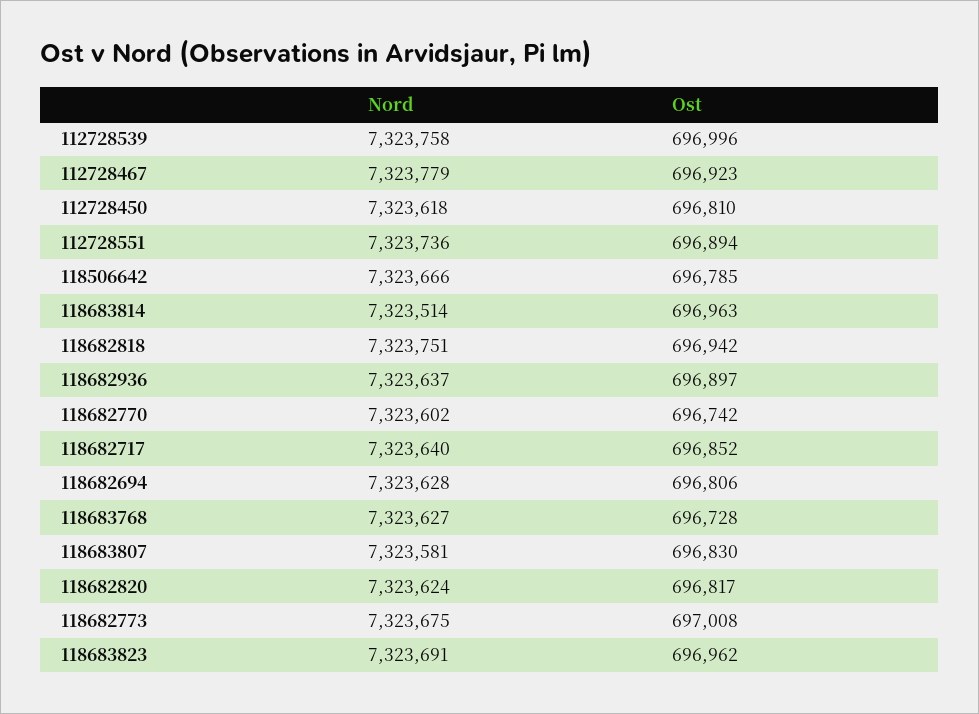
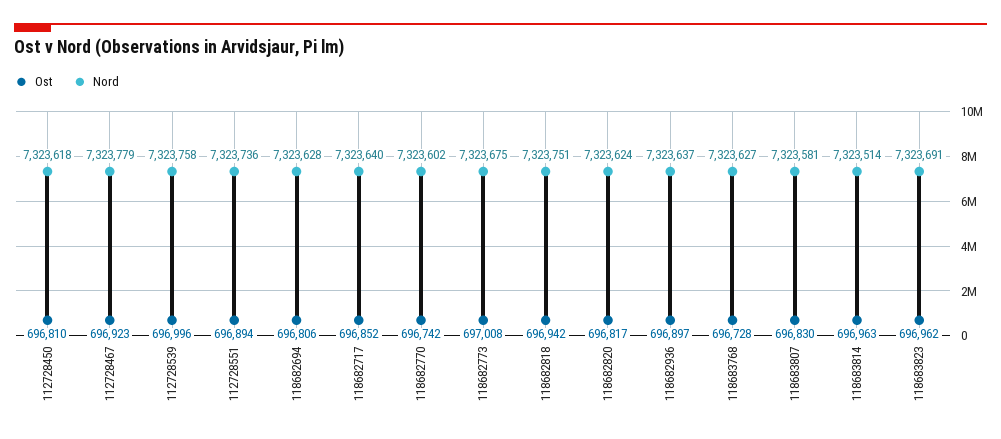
  {
    "Nord": {
      "112728539": 7323758,
      "112728467": 7323779,
      "112728450": 7323618,
      "112728551": 7323736,
-     "118506642": 7323666,
      "118683814": 7323514,
      "118682818": 7323751,
      "118682936": 7323637,
      "118682770": 7323602,
      "118682717": 7323640,
      "118682694": 7323628,
      "118683768": 7323627,
      "118683807": 7323581,
      "118682820": 7323624,
      "118682773": 7323675,
      "118683823": 7323691
    },
    "Ost": {
      "112728539": 696996,
      "112728467": 696923,
      "112728450": 696810,
      "112728551": 696894,
-     "118506642": 696785,
      "118683814": 696963,
      "118682818": 696942,
      "118682936": 696897,
      "118682770": 696742,
      "118682717": 696852,
      "118682694": 696806,
      "118683768": 696728,
      "118683807": 696830,
      "118682820": 696817,
      "118682773": 697008,
      "118683823": 696962
    }
  }

